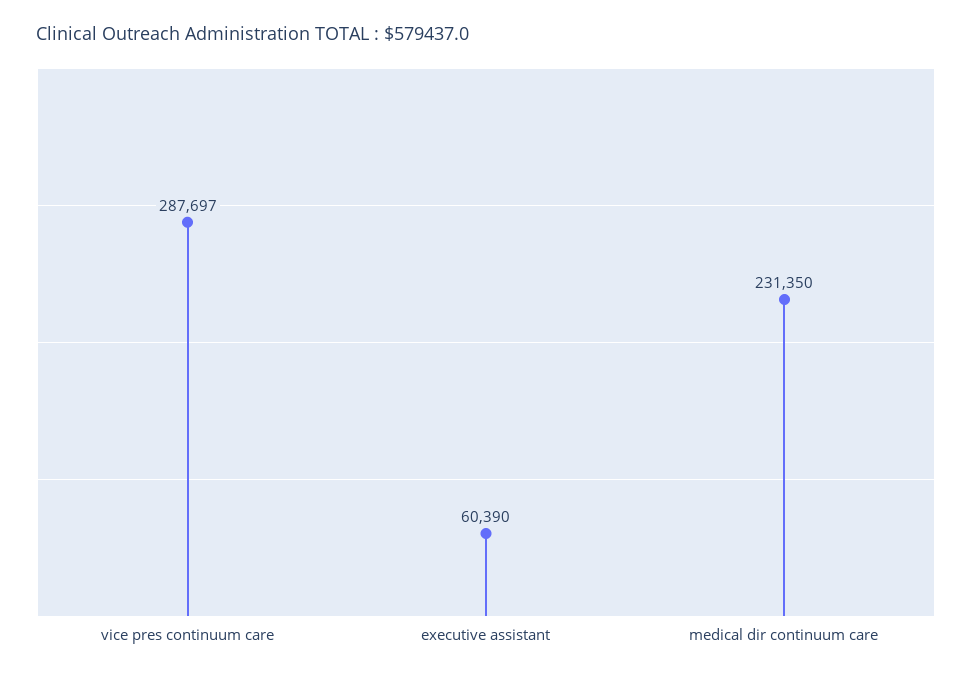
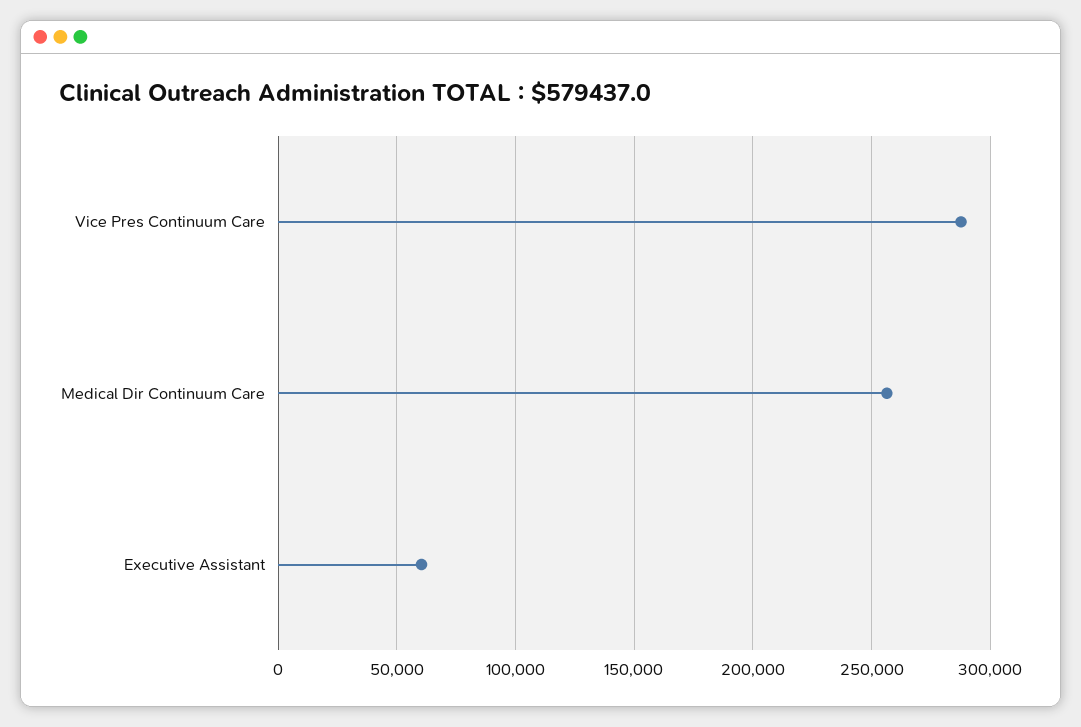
  {
    "vice pres continuum care": 287697,
    "executive assistant": 60390,
-   "medical dir continuum care": 231350
+   "medical dir continuum care": 255000
  }

